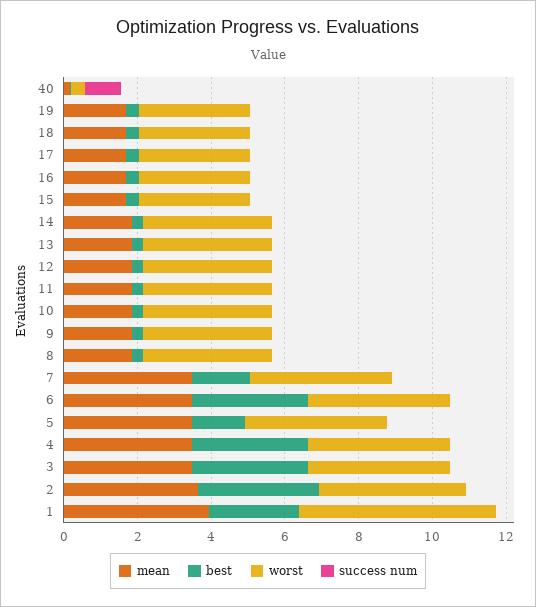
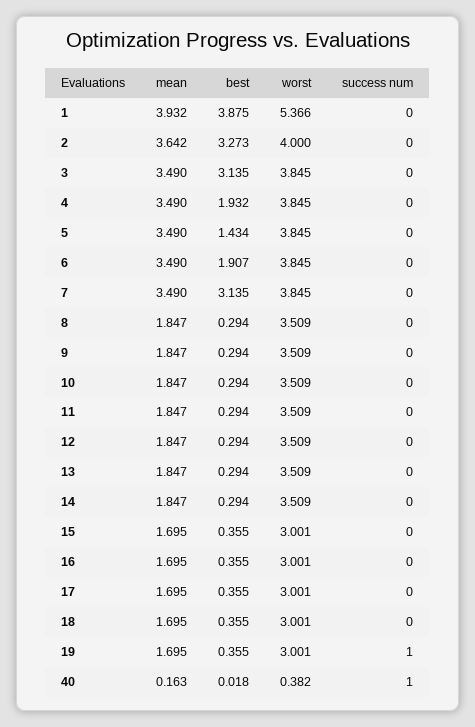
  {
    "mean": {
      "40": 0.163,
      "19": 1.695,
      "18": 1.695,
      "17": 1.695,
      "16": 1.695,
      "15": 1.695,
      "14": 1.847,
      "13": 1.847,
      "12": 1.847,
      "11": 1.847,
      "10": 1.847,
      "9": 1.847,
      "8": 1.847,
      "7": 3.49,
      "6": 3.49,
      "5": 3.49,
      "4": 3.49,
      "3": 3.49,
      "2": 3.642,
      "1": 3.932
    },
    "best": {
      "40": 0.018,
      "19": 0.355,
      "18": 0.355,
      "17": 0.355,
      "16": 0.355,
      "15": 0.355,
      "14": 0.294,
      "13": 0.294,
      "12": 0.294,
      "11": 0.294,
      "10": 0.294,
      "9": 0.294,
      "8": 0.294,
-     "7": 1.5,
+     "7": 3.135,
-     "6": 3,
+     "6": 1.907,
      "5": 1.434,
-     "4": 3,
+     "4": 1.932,
      "3": 3.135,
      "2": 3.273,
-     "1": 2.5
+     "1": 3.875
    },
    "worst": {
      "40": 0.382,
      "19": 3.001,
      "18": 3.001,
      "17": 3.001,
      "16": 3.001,
      "15": 3.001,
      "14": 3.509,
      "13": 3.509,
      "12": 3.509,
      "11": 3.509,
      "10": 3.509,
      "9": 3.509,
      "8": 3.509,
      "7": 3.845,
      "6": 3.845,
      "5": 3.845,
      "4": 3.845,
      "3": 3.845,
      "2": 4,
      "1": 5.366
    },
    "success num": {
      "40": 1,
-     "19": 0,
+     "19": 1,
      "18": 0,
      "17": 0,
      "16": 0,
      "15": 0,
      "14": 0,
      "13": 0,
      "12": 0,
      "11": 0,
      "10": 0,
      "9": 0,
      "8": 0,
      "7": 0,
      "6": 0,
      "5": 0,
      "4": 0,
      "3": 0,
      "2": 0,
      "1": 0
    }
  }

